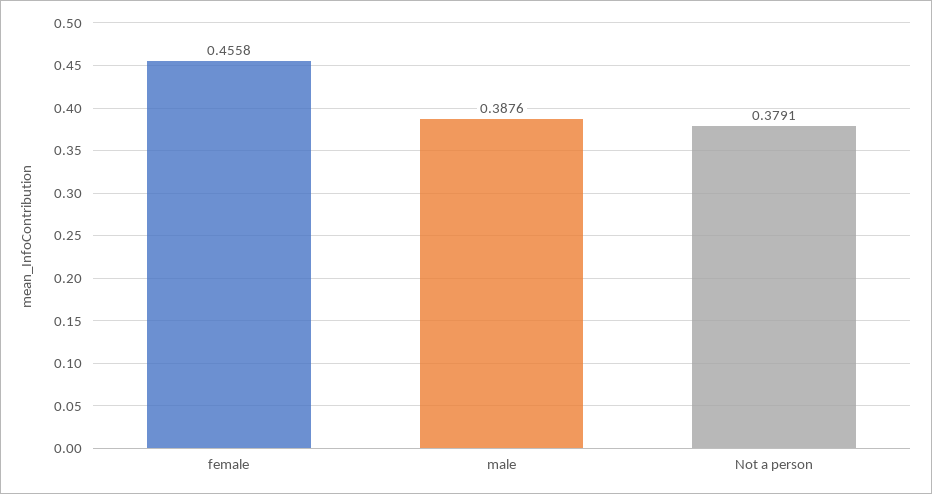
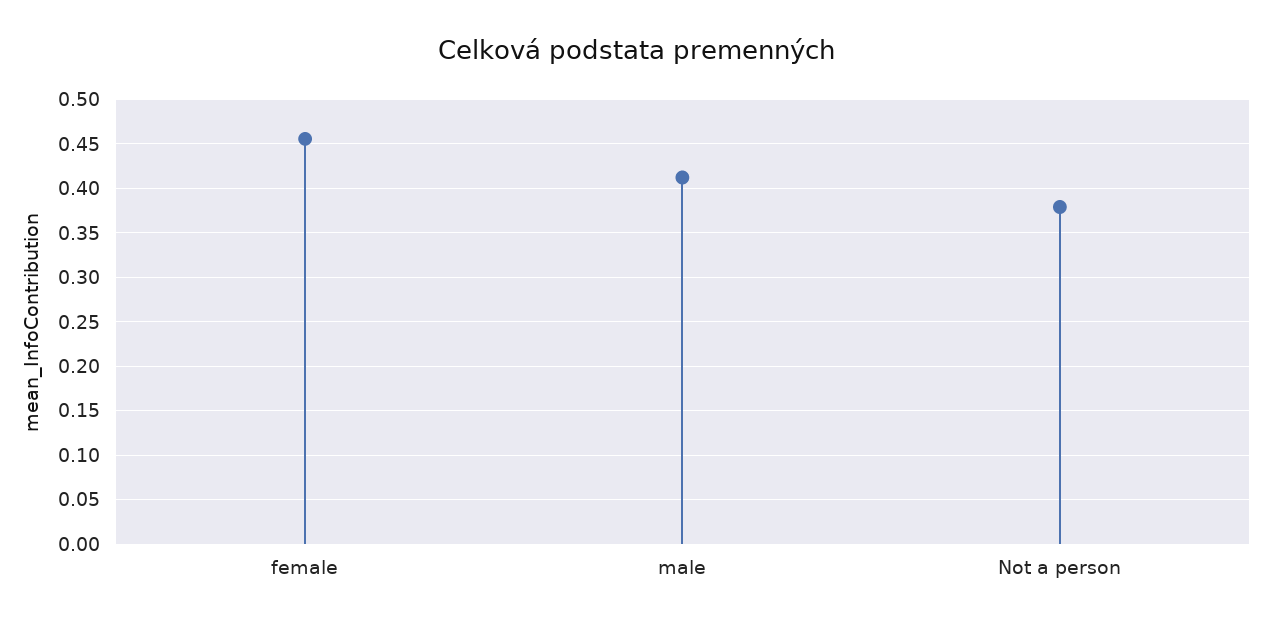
  {
    "female": 0.4558,
-   "male": 0.3876,
+   "male": 0.41,
    "Not a person": 0.3791
  }

